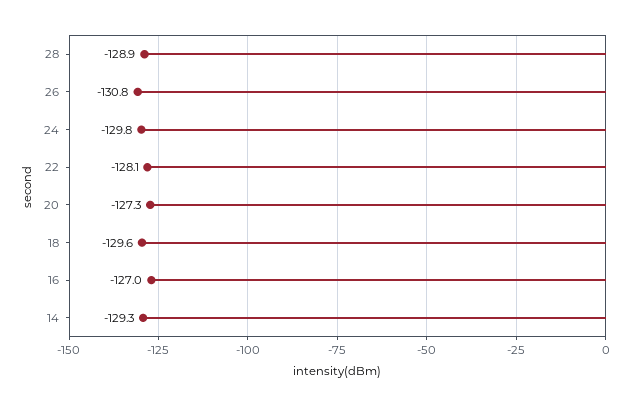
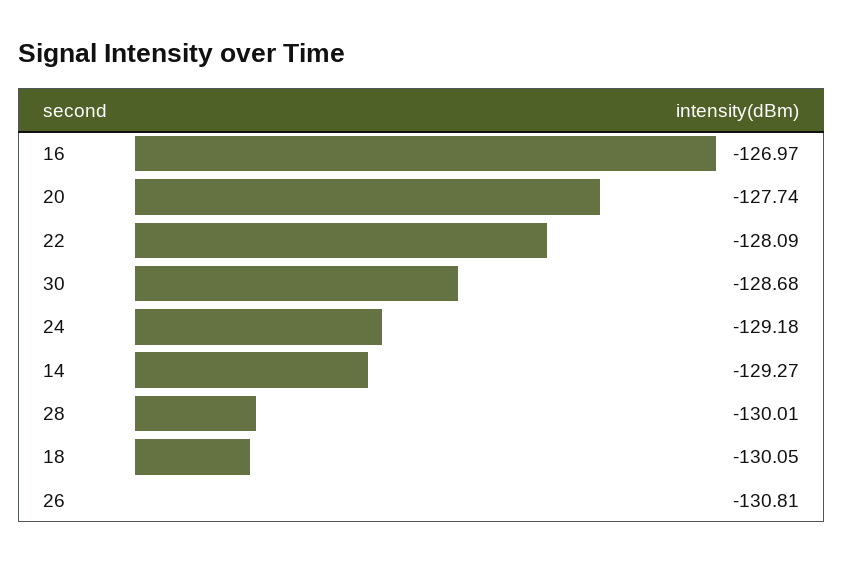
  {
-   "28": -128.9,
+   "28": -130.01,
    "26": -130.81,
-   "24": -129.8,
+   "24": -129.18,
    "22": -128.09,
-   "20": -127.3,
+   "20": -127.74,
-   "18": -129.6,
+   "18": -130.05,
    "16": -126.97,
-   "14": -129.27
+   "14": -129.27,
+   "30": -128.68
  }

